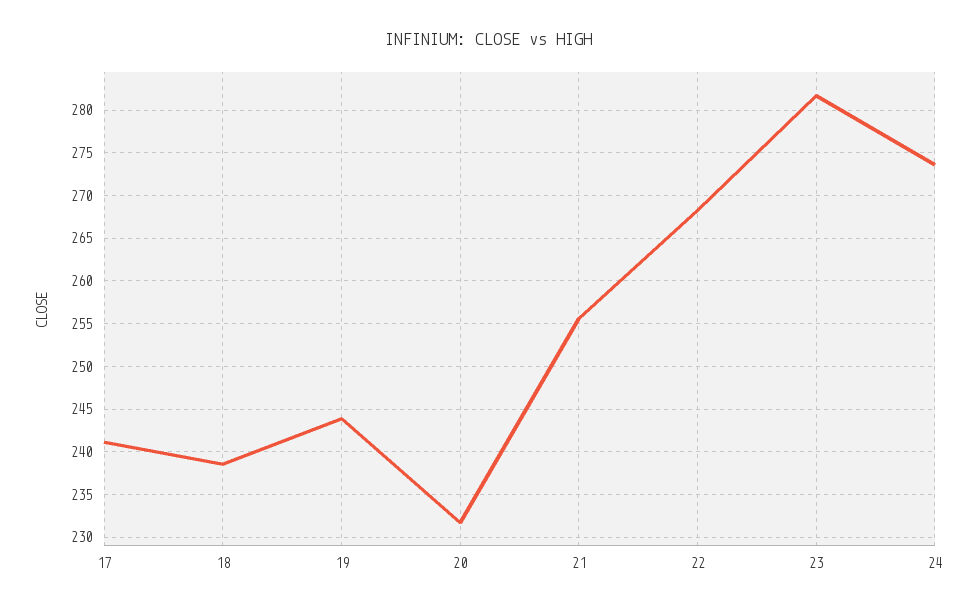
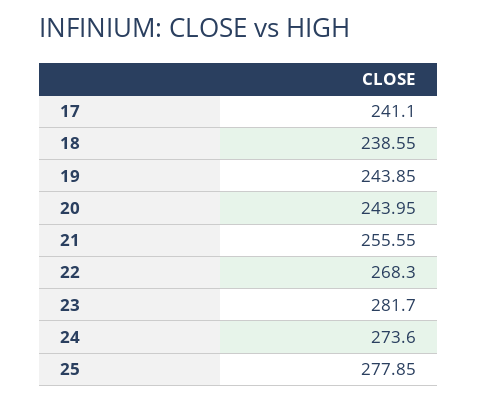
  {
    "17": 241.1,
    "18": 238.55,
    "19": 243.85,
-   "20": 232,
+   "20": 243.95,
    "21": 255.55,
    "22": 268.3,
    "23": 281.7,
-   "24": 273.6
+   "24": 273.6,
+   "25": 277.85
  }

